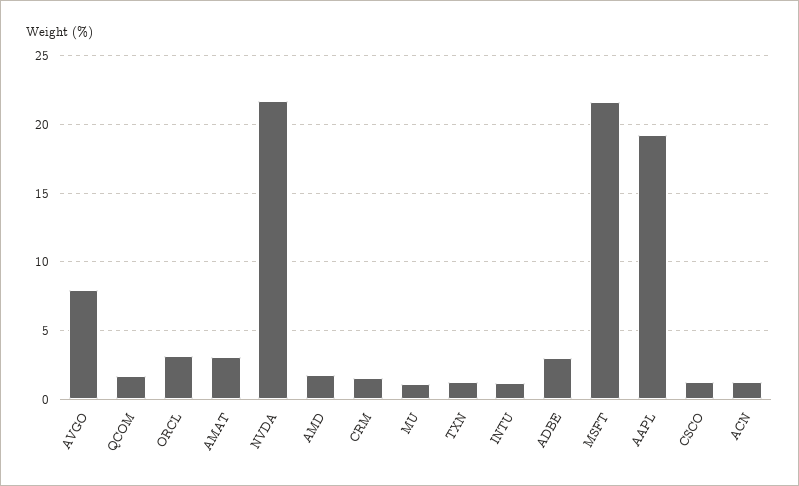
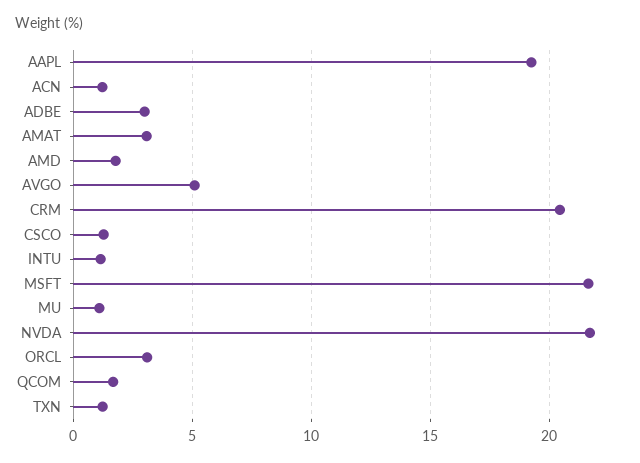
  {
-   "AVGO": 8,
+   "AVGO": 5,
    "QCOM": 1.5,
    "ORCL": 3,
    "AMAT": 3,
    "NVDA": 21.5,
    "AMD": 2,
-   "CRM": 1.5,
+   "CRM": 20.5,
    "MU": 1,
    "TXN": 1,
    "INTU": 1,
    "ADBE": 3,
    "MSFT": 21.5,
    "AAPL": 19,
    "CSCO": 1.5,
    "ACN": 1
  }

